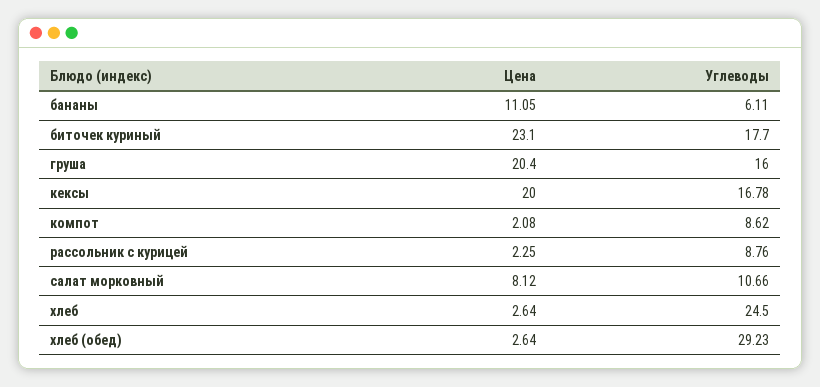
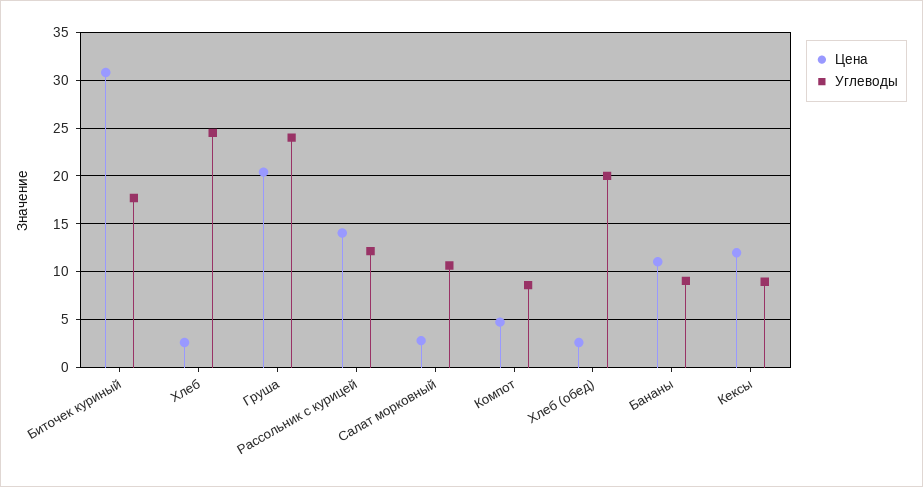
  {
    "Цена": {
      "бананы": 11.05,
-     "биточек куриный": 23.1,
+     "биточек куриный": 31,
      "груша": 20.4,
-     "кексы": 20,
+     "кексы": 12,
-     "компот": 2.08,
+     "компот": 5,
-     "рассольник с курицей": 2.25,
+     "рассольник с курицей": 14,
-     "салат морковный": 8.12,
+     "салат морковный": 3,
      "хлеб": 2.64,
      "хлеб (обед)": 2.64
    },
    "Углеводы": {
-     "бананы": 6.11,
+     "бананы": 9,
      "биточек куриный": 17.7,
-     "груша": 16,
+     "груша": 24,
-     "кексы": 16.78,
+     "кексы": 9,
      "компот": 8.62,
-     "рассольник с курицей": 8.76,
+     "рассольник с курицей": 12,
      "салат морковный": 10.66,
      "хлеб": 24.5,
-     "хлеб (обед)": 29.23
+     "хлеб (обед)": 20
    }
  }

